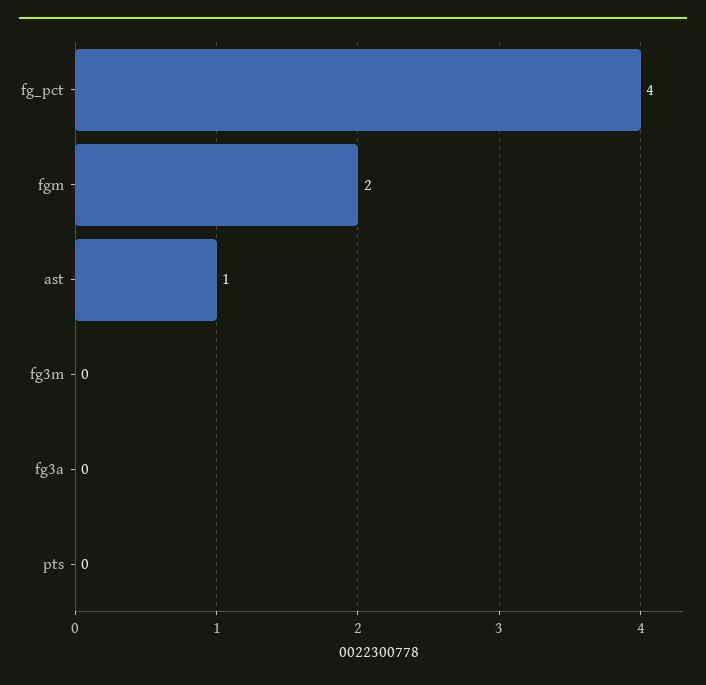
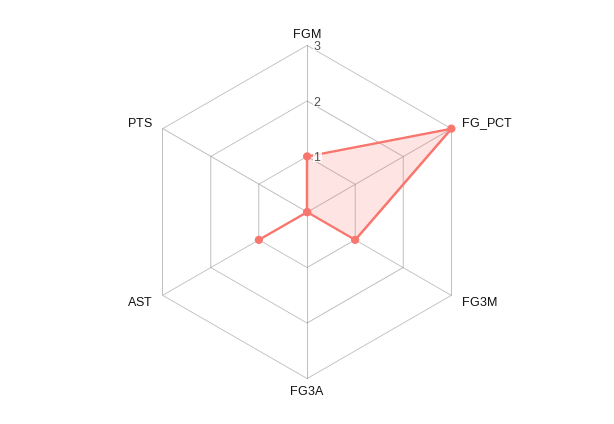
  {
-   "fg_pct": 4,
+   "fg_pct": 3,
-   "fgm": 2,
+   "fgm": 1,
    "ast": 1,
-   "fg3m": 0,
+   "fg3m": 1,
    "fg3a": 0,
    "pts": 0
  }

